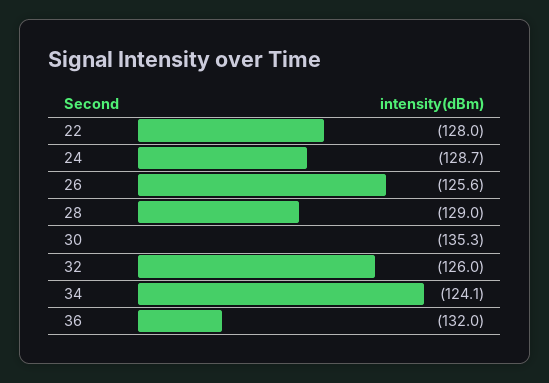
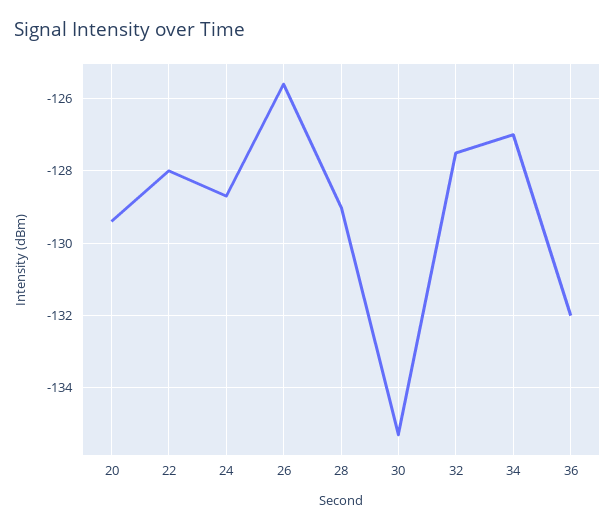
  {
    "22": -128,
    "24": -128.7,
    "26": -125.6,
    "28": -129,
    "30": -135.3,
-   "32": -126,
+   "32": -127.5,
-   "34": -124.1,
+   "34": -127,
-   "36": -132
+   "36": -132,
+   "20": -129.5
  }

